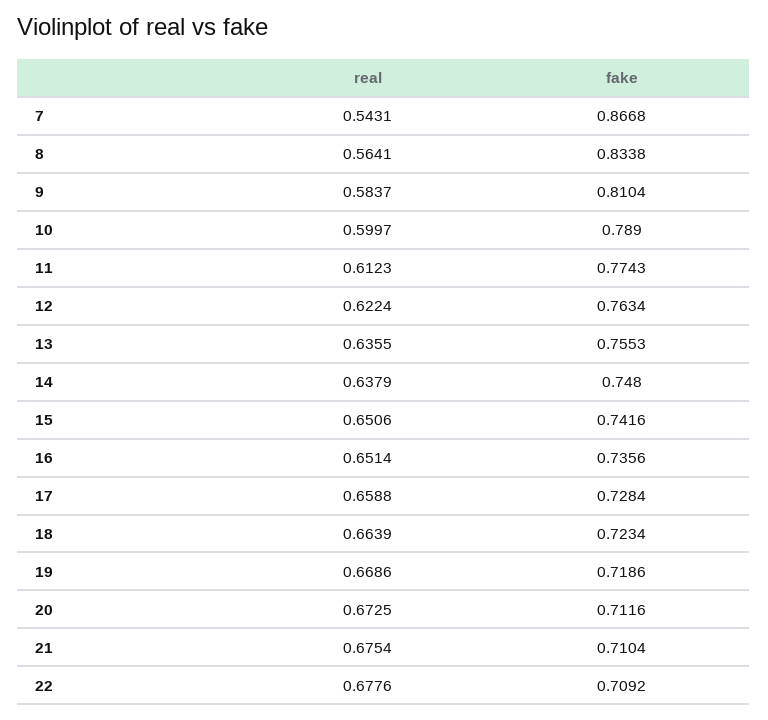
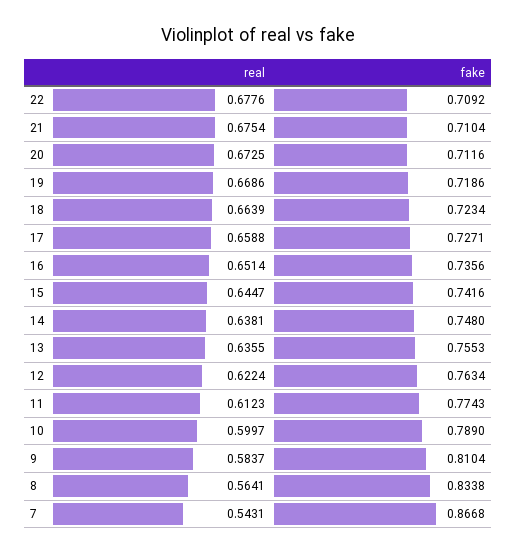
  {
    "real": {
      "7": 0.5431,
      "8": 0.5641,
      "9": 0.5837,
      "10": 0.5997,
      "11": 0.6123,
      "12": 0.6224,
      "13": 0.6355,
-     "14": 0.6379,
+     "14": 0.6381,
-     "15": 0.6506,
+     "15": 0.6447,
      "16": 0.6514,
      "17": 0.6588,
      "18": 0.6639,
      "19": 0.6686,
      "20": 0.6725,
      "21": 0.6754,
      "22": 0.6776
    },
    "fake": {
      "7": 0.8668,
      "8": 0.8338,
      "9": 0.8104,
      "10": 0.789,
      "11": 0.7743,
      "12": 0.7634,
      "13": 0.7553,
      "14": 0.748,
      "15": 0.7416,
      "16": 0.7356,
-     "17": 0.7284,
+     "17": 0.7271,
      "18": 0.7234,
      "19": 0.7186,
      "20": 0.7116,
      "21": 0.7104,
      "22": 0.7092
    }
  }

